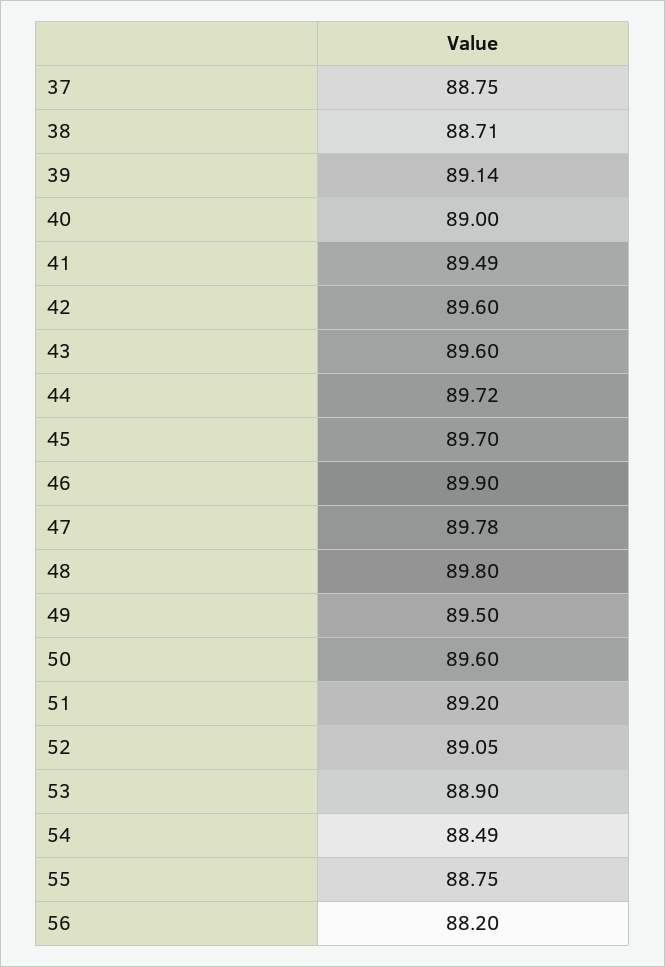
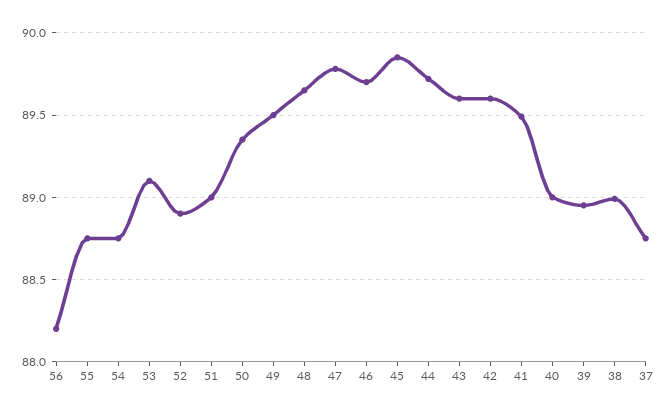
  {
    "37": 88.75,
-   "38": 88.71,
+   "38": 89,
-   "39": 89.14,
+   "39": 88.95,
    "40": 89,
    "41": 89.49,
    "42": 89.6,
    "43": 89.6,
    "44": 89.72,
-   "45": 89.7,
+   "45": 89.85,
-   "46": 89.9,
+   "46": 89.7,
    "47": 89.78,
-   "48": 89.8,
+   "48": 89.65,
    "49": 89.5,
-   "50": 89.6,
+   "50": 89.35,
-   "51": 89.2,
+   "51": 89,
-   "52": 89.05,
+   "52": 88.9,
-   "53": 88.9,
+   "53": 89.1,
-   "54": 88.49,
+   "54": 88.75,
    "55": 88.75,
    "56": 88.2
  }

